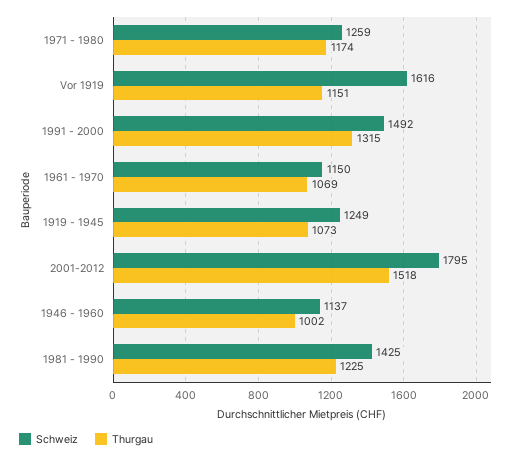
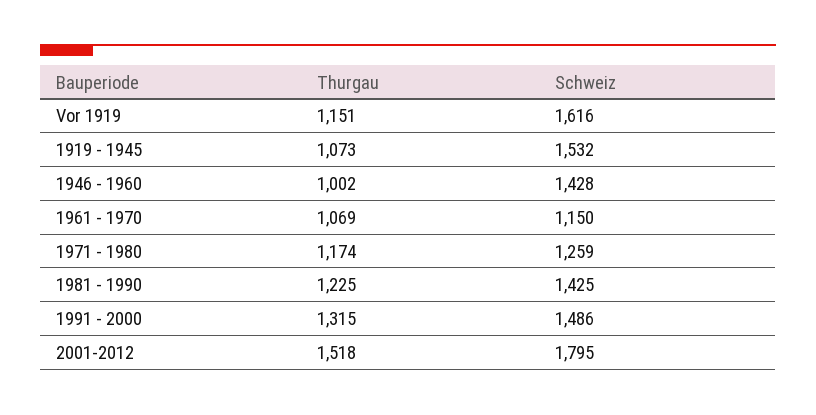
  {
    "Schweiz": {
      "1971 - 1980": 1259,
      "Vor 1919": 1616,
-     "1991 - 2000": 1492,
+     "1991 - 2000": 1486,
      "1961 - 1970": 1150,
-     "1919 - 1945": 1249,
+     "1919 - 1945": 1532,
      "2001-2012": 1795,
-     "1946 - 1960": 1137,
+     "1946 - 1960": 1428,
      "1981 - 1990": 1425
    },
    "Thurgau": {
      "1971 - 1980": 1174,
      "Vor 1919": 1151,
      "1991 - 2000": 1315,
      "1961 - 1970": 1069,
      "1919 - 1945": 1073,
      "2001-2012": 1518,
      "1946 - 1960": 1002,
      "1981 - 1990": 1225
    }
  }

